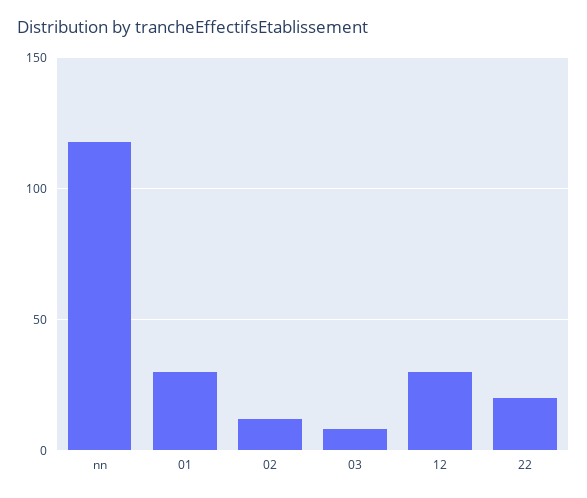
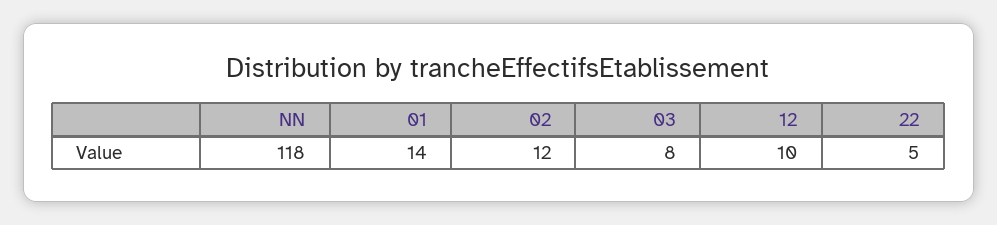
  {
    "nn": 118,
-   "01": 30,
+   "01": 14,
    "02": 12,
    "03": 8,
-   "12": 30,
+   "12": 10,
-   "22": 20
+   "22": 5
  }

